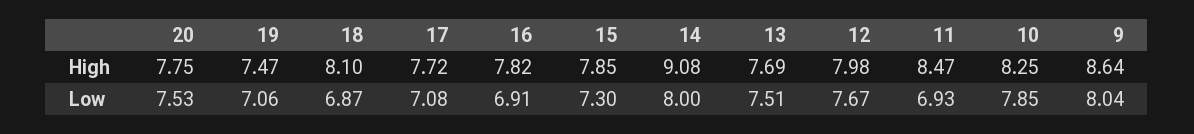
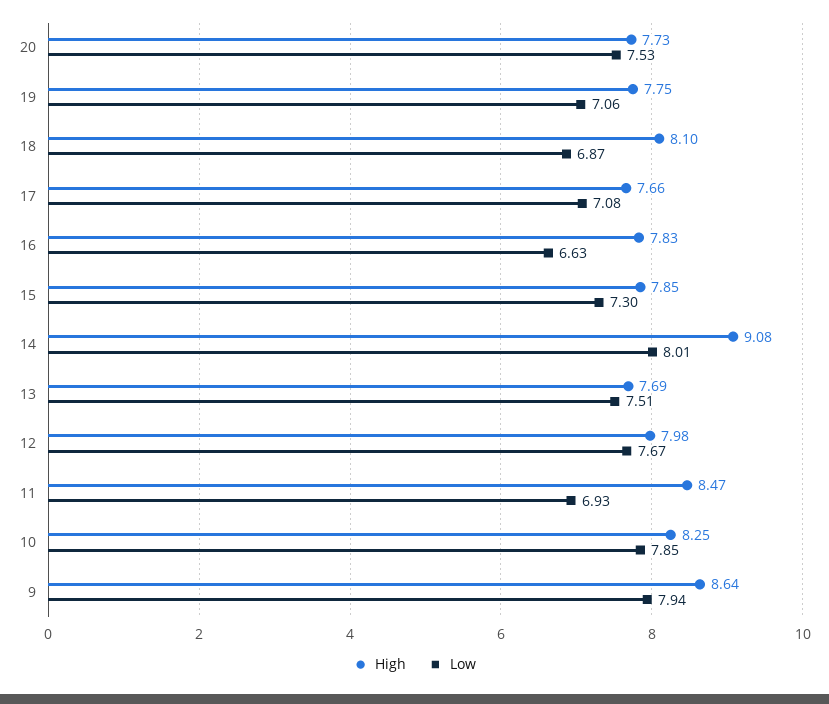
  {
    "High": {
-     "20": 7.75,
+     "20": 7.73,
-     "19": 7.47,
+     "19": 7.75,
      "18": 8.1,
-     "17": 7.72,
+     "17": 7.66,
-     "16": 7.82,
+     "16": 7.83,
      "15": 7.85,
      "14": 9.08,
      "13": 7.69,
      "12": 7.98,
      "11": 8.47,
      "10": 8.25,
      "9": 8.64
    },
    "Low": {
      "20": 7.53,
      "19": 7.06,
      "18": 6.87,
      "17": 7.08,
-     "16": 6.91,
+     "16": 6.63,
      "15": 7.3,
-     "14": 8,
+     "14": 8.01,
      "13": 7.51,
      "12": 7.67,
      "11": 6.93,
      "10": 7.85,
-     "9": 8.04
+     "9": 7.94
    }
  }

